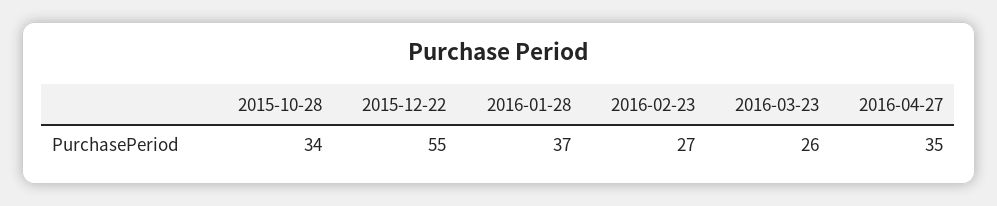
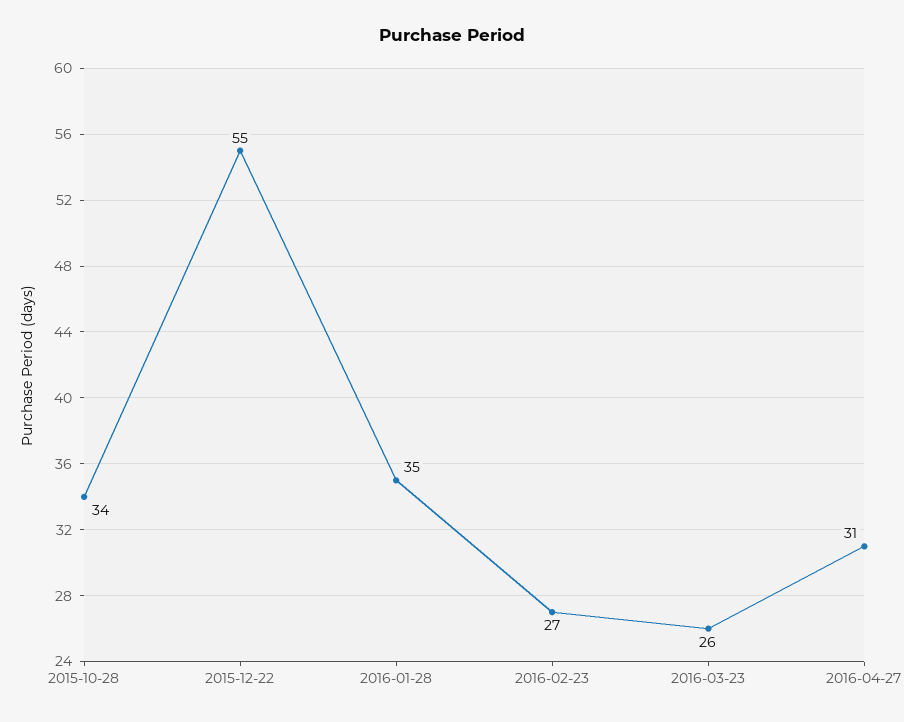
  {
    "2015-10-28": 34,
    "2015-12-22": 55,
-   "2016-01-28": 37,
+   "2016-01-28": 35,
    "2016-02-23": 27,
    "2016-03-23": 26,
-   "2016-04-27": 35
+   "2016-04-27": 31
  }

